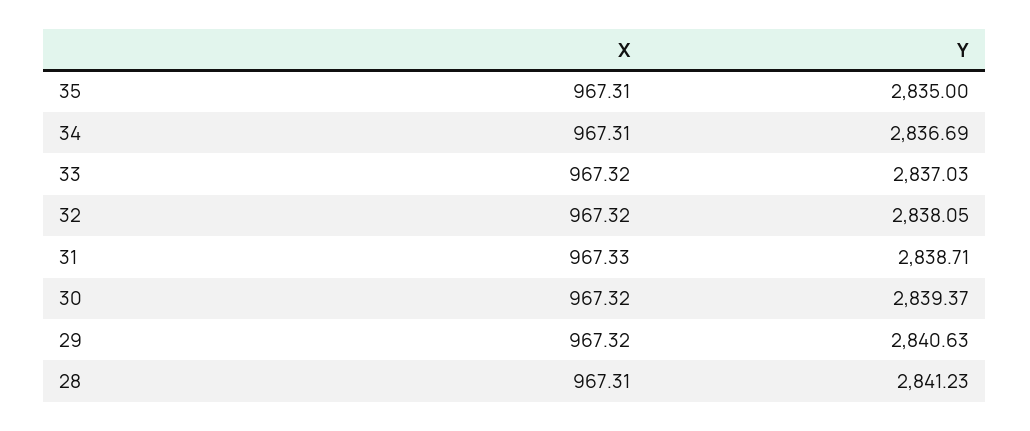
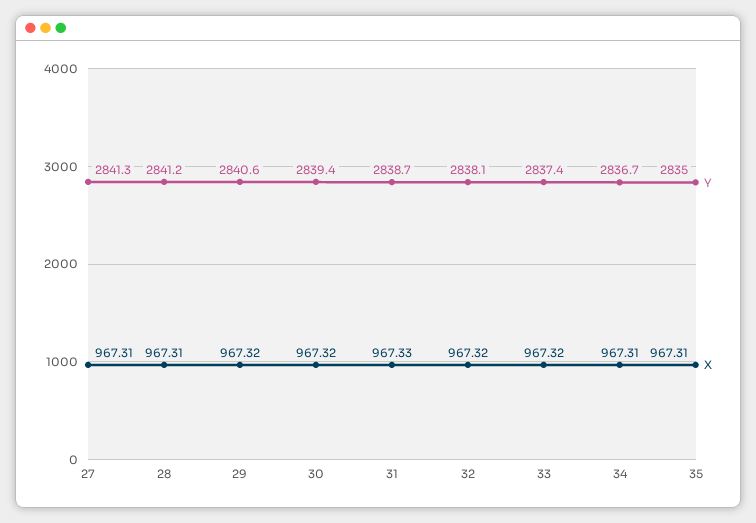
  {
    "X": {
      "35": 967.31,
      "34": 967.31,
      "33": 967.32,
      "32": 967.32,
      "31": 967.33,
      "30": 967.32,
      "29": 967.32,
-     "28": 967.31
+     "28": 967.31,
+     "27": 967.31
    },
    "Y": {
      "35": 2835,
      "34": 2836.69,
-     "33": 2837.03,
+     "33": 2837.4,
      "32": 2838.05,
      "31": 2838.71,
      "30": 2839.37,
      "29": 2840.63,
-     "28": 2841.23
+     "28": 2841.23,
+     "27": 2841.3
    }
  }

